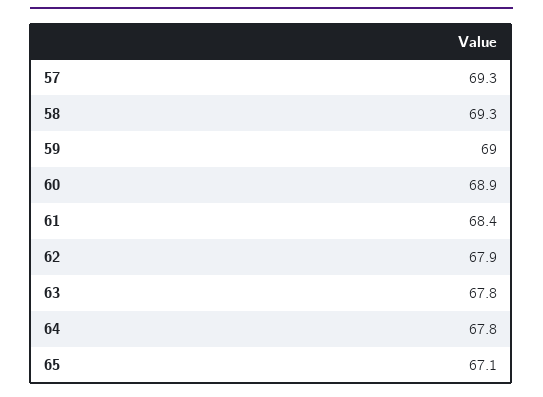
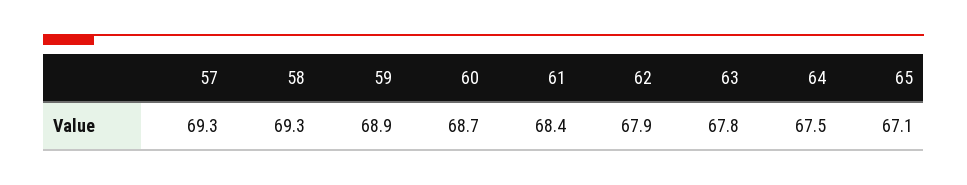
  {
    "57": 69.3,
    "58": 69.3,
-   "59": 69,
+   "59": 68.9,
-   "60": 68.9,
+   "60": 68.7,
    "61": 68.4,
    "62": 67.9,
    "63": 67.8,
-   "64": 67.8,
+   "64": 67.5,
    "65": 67.1
  }

